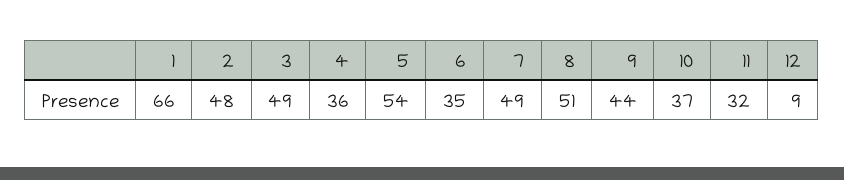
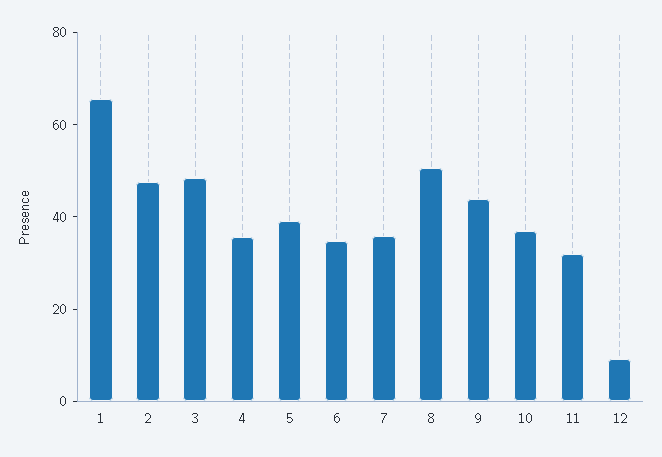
  {
    "1": 66,
    "2": 48,
    "3": 49,
    "4": 36,
-   "5": 54,
+   "5": 40,
    "6": 35,
-   "7": 49,
+   "7": 35,
    "8": 51,
    "9": 44,
    "10": 37,
    "11": 32,
    "12": 9
  }

